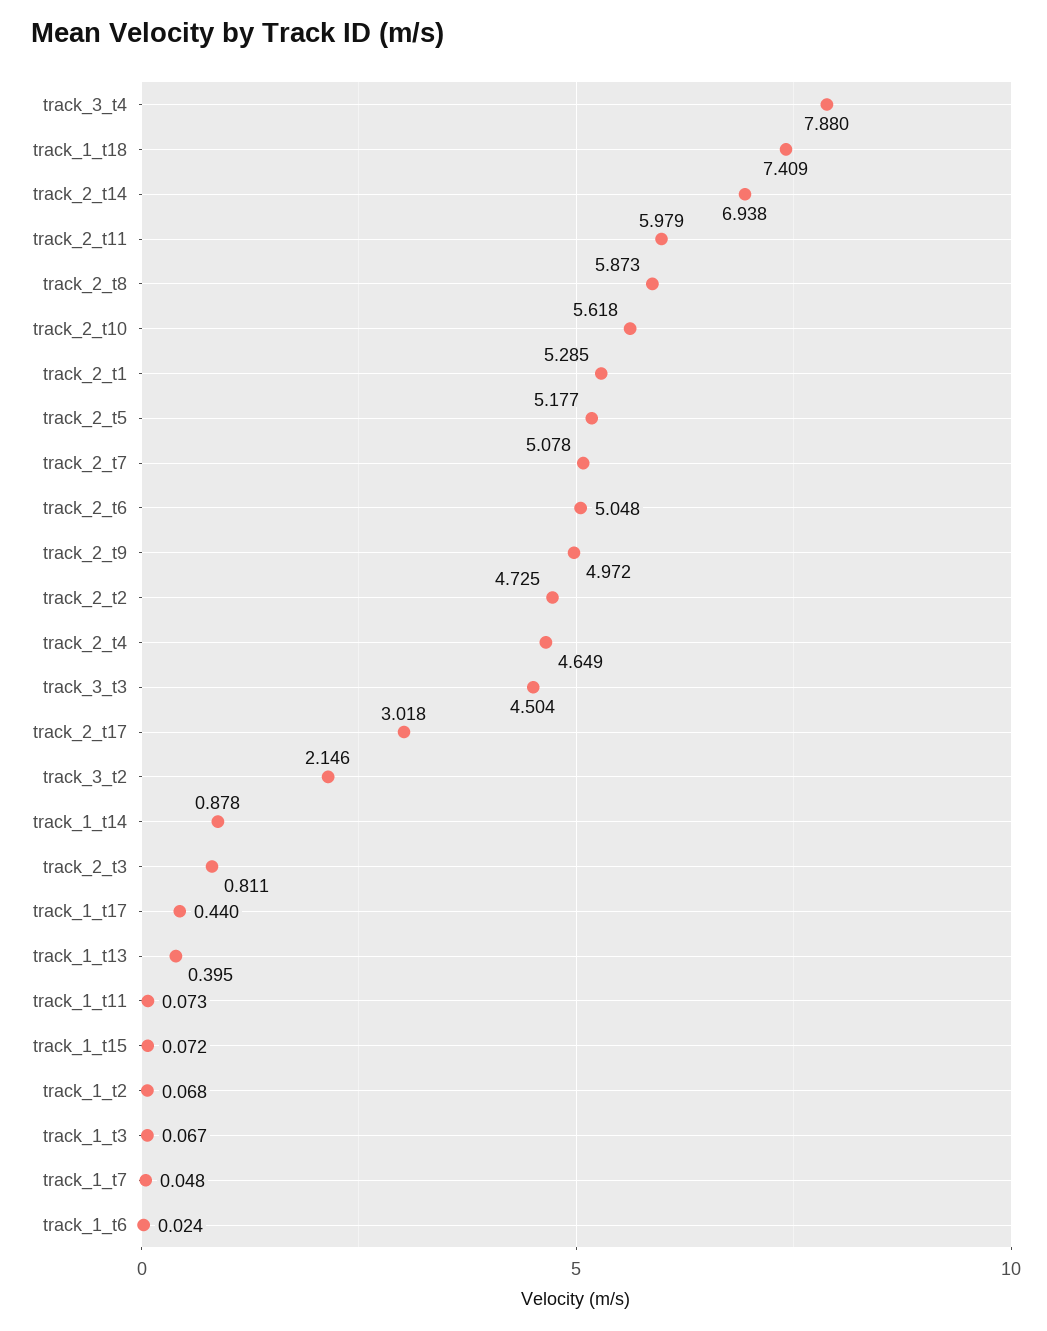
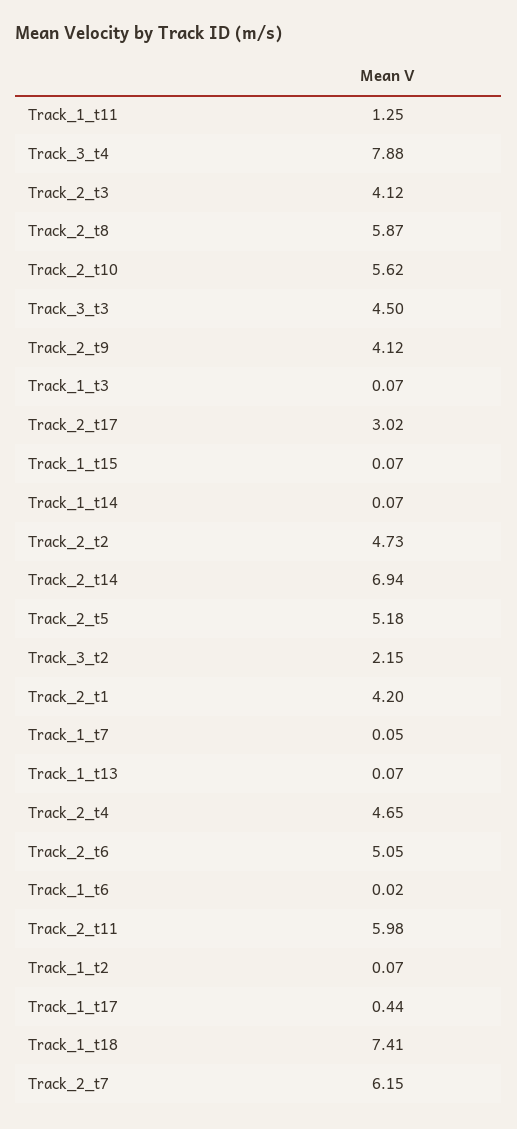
  {
    "track_3_t4": 7.88,
    "track_1_t18": 7.409,
    "track_2_t14": 6.938,
    "track_2_t11": 5.979,
    "track_2_t8": 5.873,
    "track_2_t10": 5.618,
-   "track_2_t1": 5.285,
+   "track_2_t1": 4.2,
    "track_2_t5": 5.177,
-   "track_2_t7": 5.078,
+   "track_2_t7": 6.15,
    "track_2_t6": 5.048,
-   "track_2_t9": 4.972,
+   "track_2_t9": 4.12,
    "track_2_t2": 4.725,
    "track_2_t4": 4.649,
    "track_3_t3": 4.504,
    "track_2_t17": 3.018,
    "track_3_t2": 2.146,
-   "track_1_t14": 0.878,
+   "track_1_t14": 0.07,
-   "track_2_t3": 0.811,
+   "track_2_t3": 4.12,
    "track_1_t17": 0.44,
-   "track_1_t13": 0.395,
+   "track_1_t13": 0.07,
-   "track_1_t11": 0.073,
+   "track_1_t11": 1.25,
    "track_1_t15": 0.072,
    "track_1_t2": 0.068,
    "track_1_t3": 0.067,
    "track_1_t7": 0.048,
    "track_1_t6": 0.024
  }

